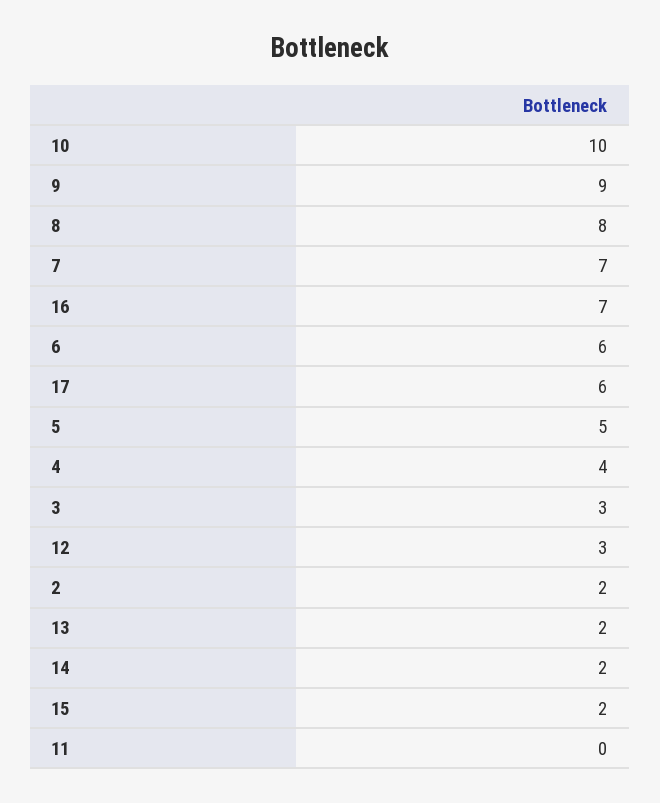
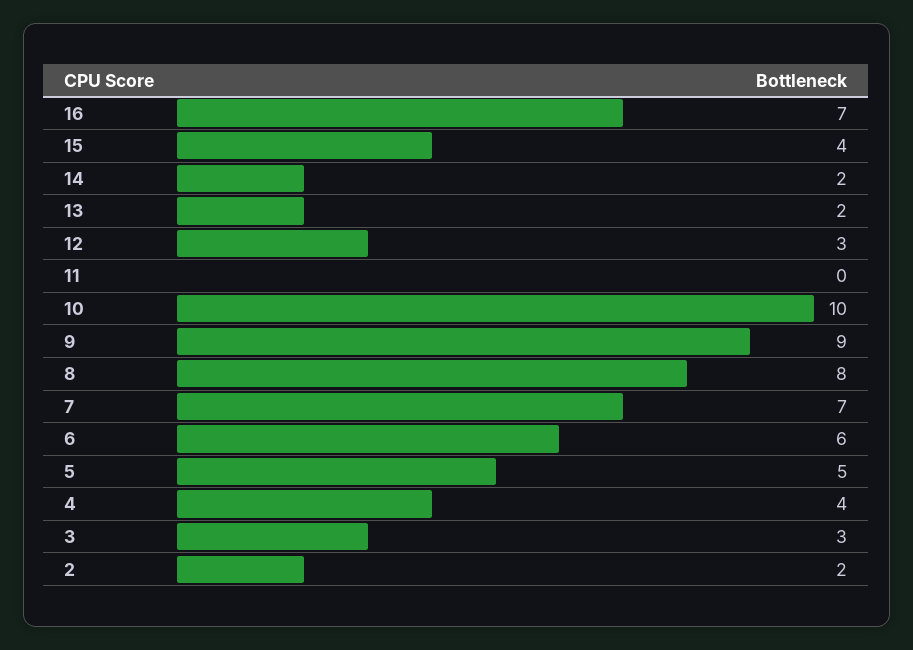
  {
    "10": 10,
    "9": 9,
    "8": 8,
    "7": 7,
    "16": 7,
    "6": 6,
-   "17": 6,
    "5": 5,
    "4": 4,
    "3": 3,
    "12": 3,
    "2": 2,
    "13": 2,
    "14": 2,
-   "15": 2,
+   "15": 4,
    "11": 0
  }

